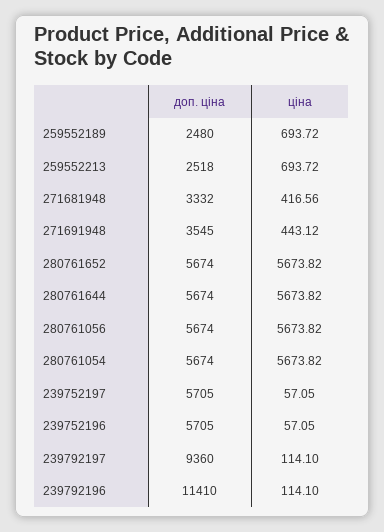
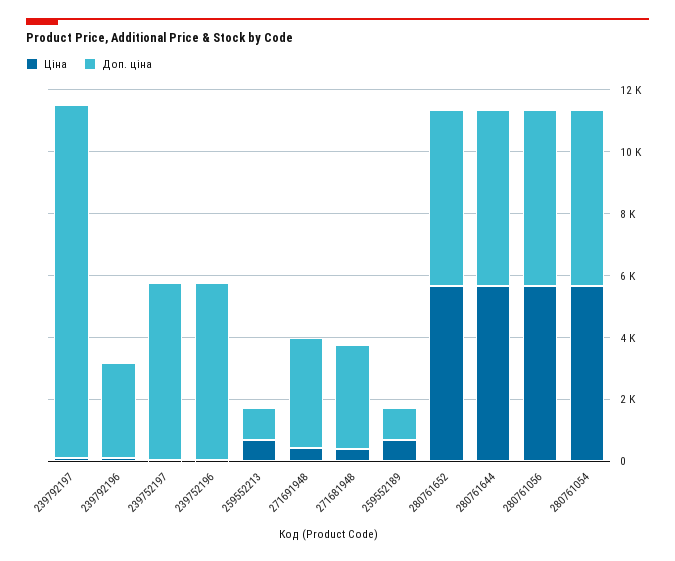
  {
    "доп. ціна": {
-     "259552189": 2480,
+     "259552189": 1000,
-     "259552213": 2518,
+     "259552213": 1000,
      "271681948": 3332,
      "271691948": 3545,
      "280761652": 5674,
      "280761644": 5674,
      "280761056": 5674,
      "280761054": 5674,
      "239752197": 5705,
      "239752196": 5705,
-     "239792197": 9360,
+     "239792197": 11500,
-     "239792196": 11410
+     "239792196": 3000
    },
    "ціна": {
      "259552189": 693.72,
      "259552213": 693.72,
      "271681948": 416.56,
      "271691948": 443.12,
      "280761652": 5673.82,
      "280761644": 5673.82,
      "280761056": 5673.82,
      "280761054": 5673.82,
      "239752197": 57.05,
      "239752196": 57.05,
      "239792197": 114.1,
      "239792196": 114.1
    }
  }

